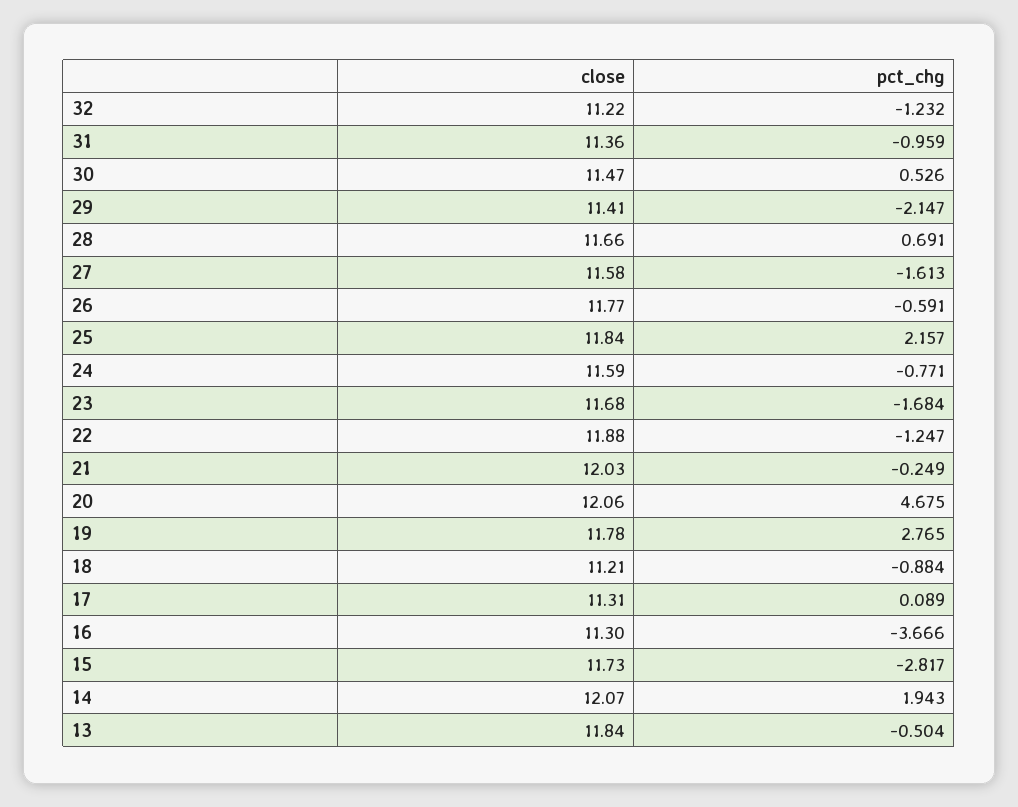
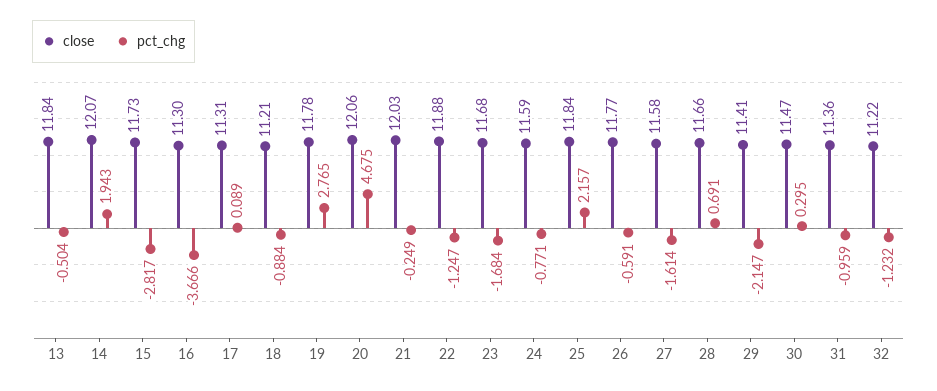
  {
    "close": {
      "32": 11.22,
      "31": 11.36,
      "30": 11.47,
      "29": 11.41,
      "28": 11.66,
      "27": 11.58,
      "26": 11.77,
      "25": 11.84,
      "24": 11.59,
      "23": 11.68,
      "22": 11.88,
      "21": 12.03,
      "20": 12.06,
      "19": 11.78,
      "18": 11.21,
      "17": 11.31,
      "16": 11.3,
      "15": 11.73,
      "14": 12.07,
      "13": 11.84
    },
    "pct_chg": {
      "32": -1.232,
      "31": -0.959,
-     "30": 0.526,
+     "30": 0.295,
      "29": -2.147,
      "28": 0.691,
-     "27": -1.613,
+     "27": -1.614,
      "26": -0.591,
      "25": 2.157,
      "24": -0.771,
      "23": -1.684,
      "22": -1.247,
      "21": -0.249,
      "20": 4.675,
      "19": 2.765,
      "18": -0.884,
      "17": 0.089,
      "16": -3.666,
      "15": -2.817,
      "14": 1.943,
      "13": -0.504
    }
  }

